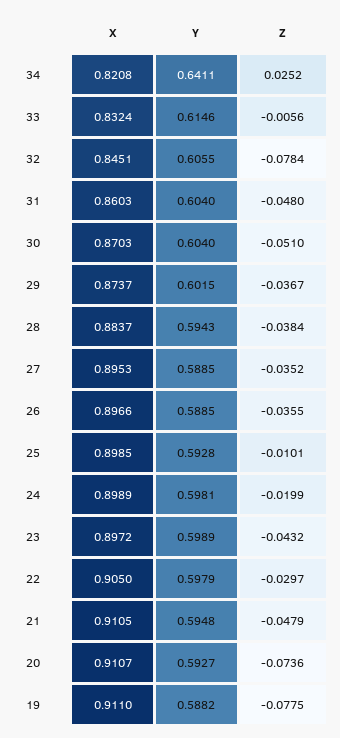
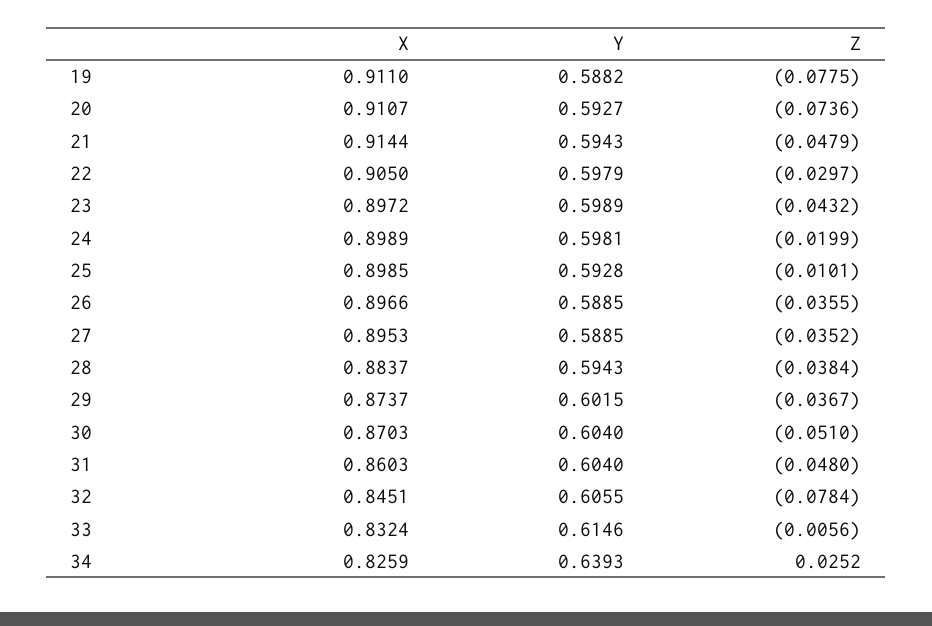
  {
    "X": {
-     "34": 0.8208,
+     "34": 0.8259,
      "33": 0.8324,
      "32": 0.8451,
      "31": 0.8603,
      "30": 0.8703,
      "29": 0.8737,
      "28": 0.8837,
      "27": 0.8953,
      "26": 0.8966,
      "25": 0.8985,
      "24": 0.8989,
      "23": 0.8972,
      "22": 0.905,
-     "21": 0.9105,
+     "21": 0.9144,
      "20": 0.9107,
      "19": 0.911
    },
    "Y": {
-     "34": 0.6411,
+     "34": 0.6393,
      "33": 0.6146,
      "32": 0.6055,
      "31": 0.604,
      "30": 0.604,
      "29": 0.6015,
      "28": 0.5943,
      "27": 0.5885,
      "26": 0.5885,
      "25": 0.5928,
      "24": 0.5981,
      "23": 0.5989,
      "22": 0.5979,
-     "21": 0.5948,
+     "21": 0.5943,
      "20": 0.5927,
      "19": 0.5882
    },
    "Z": {
      "34": 0.0252,
      "33": -0.0056,
      "32": -0.0784,
      "31": -0.048,
      "30": -0.051,
      "29": -0.0367,
      "28": -0.0384,
      "27": -0.0352,
      "26": -0.0355,
      "25": -0.0101,
      "24": -0.0199,
      "23": -0.0432,
      "22": -0.0297,
      "21": -0.0479,
      "20": -0.0736,
      "19": -0.0775
    }
  }

